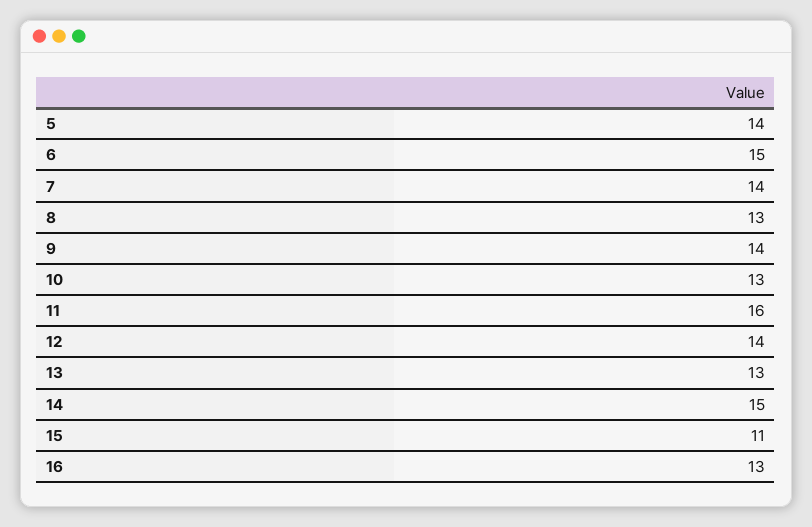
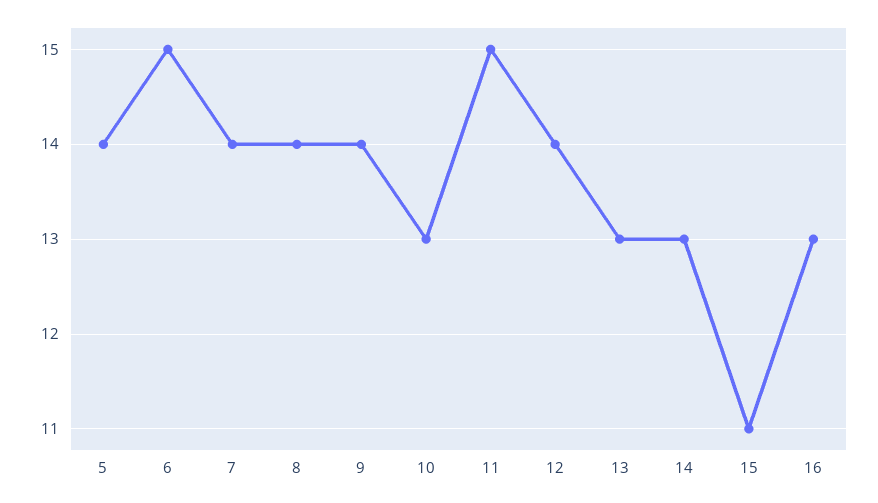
  {
    "5": 14,
    "6": 15,
    "7": 14,
-   "8": 13,
+   "8": 14,
    "9": 14,
    "10": 13,
-   "11": 16,
+   "11": 15,
    "12": 14,
    "13": 13,
-   "14": 15,
+   "14": 13,
    "15": 11,
    "16": 13
  }

